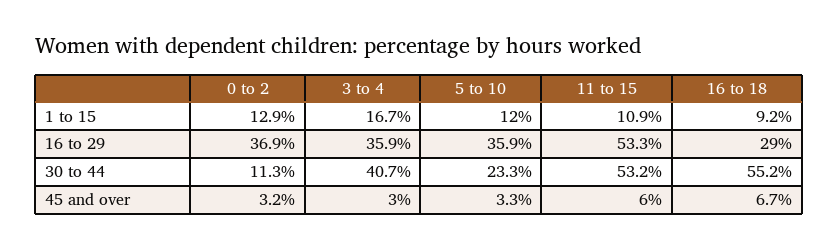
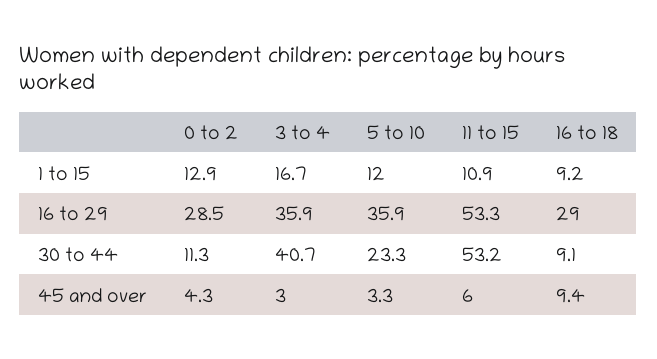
  {
    "0 to 2": {
      "1 to 15": 12.9,
-     "16 to 29": 36.9,
+     "16 to 29": 28.5,
      "30 to 44": 11.3,
-     "45 and over": 3.2
+     "45 and over": 4.3
    },
    "3 to 4": {
      "1 to 15": 16.7,
      "16 to 29": 35.9,
      "30 to 44": 40.7,
      "45 and over": 3
    },
    "5 to 10": {
      "1 to 15": 12,
      "16 to 29": 35.9,
      "30 to 44": 23.3,
      "45 and over": 3.3
    },
    "11 to 15": {
      "1 to 15": 10.9,
      "16 to 29": 53.3,
      "30 to 44": 53.2,
      "45 and over": 6
    },
    "16 to 18": {
      "1 to 15": 9.2,
      "16 to 29": 29,
-     "30 to 44": 55.2,
+     "30 to 44": 9.1,
-     "45 and over": 6.7
+     "45 and over": 9.4
    }
  }

